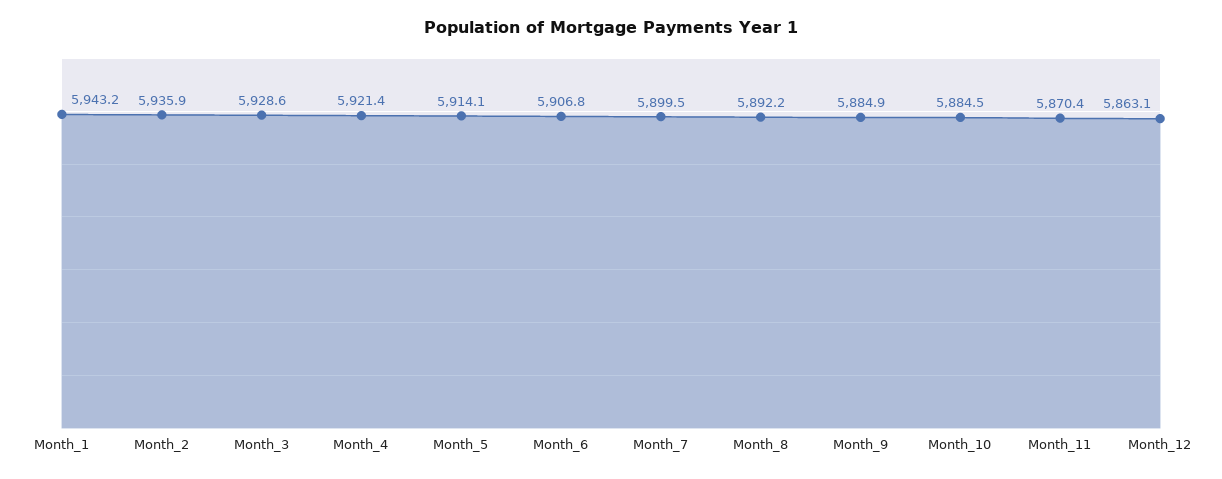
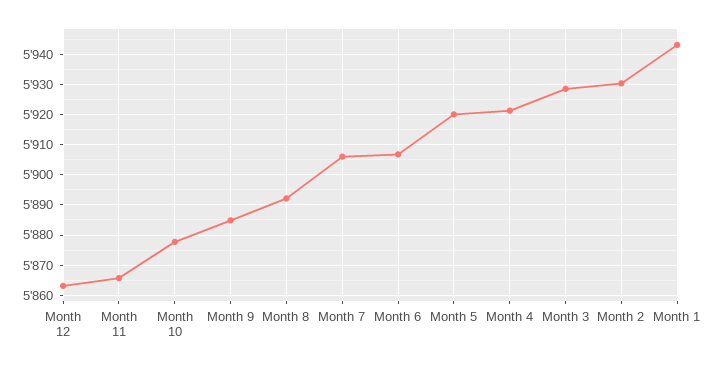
  {
    "Month_1": 5943.2,
-   "Month_2": 5935.9,
+   "Month_2": 5930,
    "Month_3": 5928.6,
    "Month_4": 5921.4,
-   "Month_5": 5914.1,
+   "Month_5": 5920,
    "Month_6": 5906.8,
-   "Month_7": 5899.5,
+   "Month_7": 5906,
    "Month_8": 5892.2,
    "Month_9": 5884.9,
-   "Month_10": 5884.5,
+   "Month_10": 5878,
-   "Month_11": 5870.4,
+   "Month_11": 5866,
    "Month_12": 5863.1
  }

